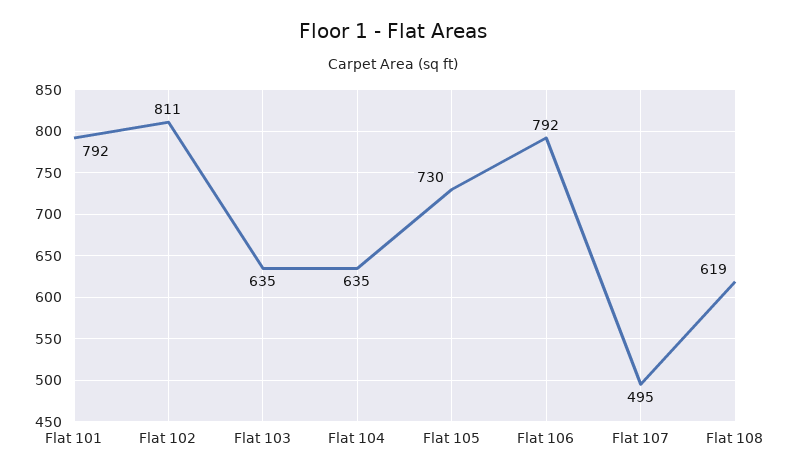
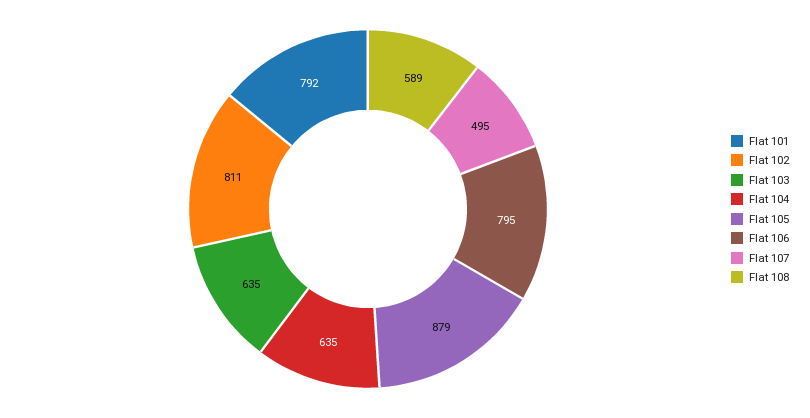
  {
    "Flat 101": 792,
    "Flat 102": 811,
    "Flat 103": 635,
    "Flat 104": 635,
-   "Flat 105": 730,
+   "Flat 105": 879,
-   "Flat 106": 792,
+   "Flat 106": 795,
    "Flat 107": 495,
-   "Flat 108": 619
+   "Flat 108": 589
  }

